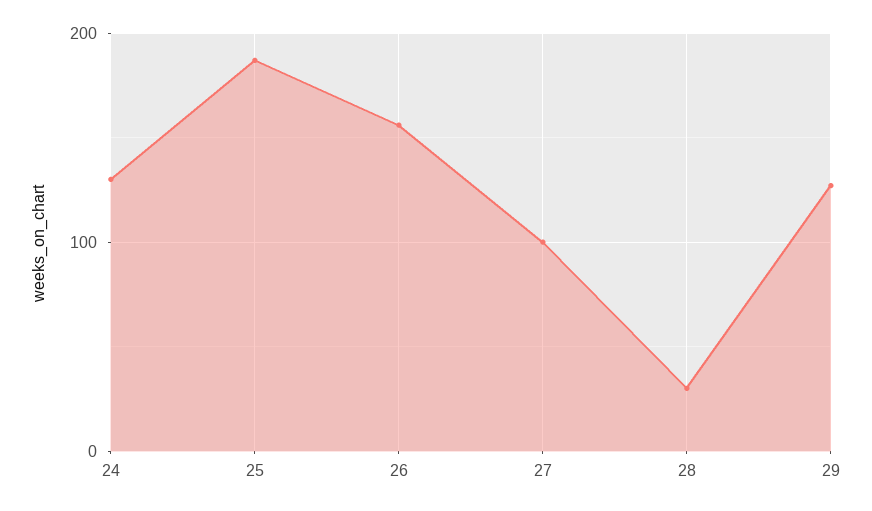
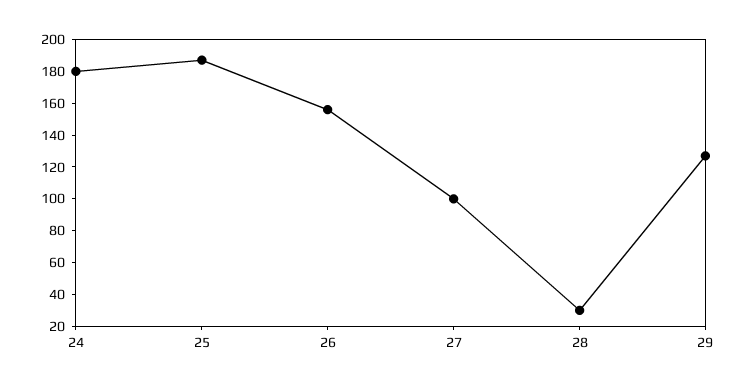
  {
-   "24": 130,
+   "24": 180,
    "25": 190,
    "26": 160,
    "27": 100,
    "28": 30,
    "29": 130
  }

